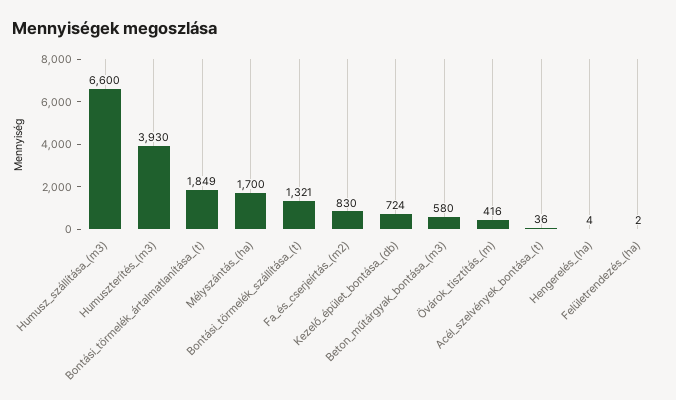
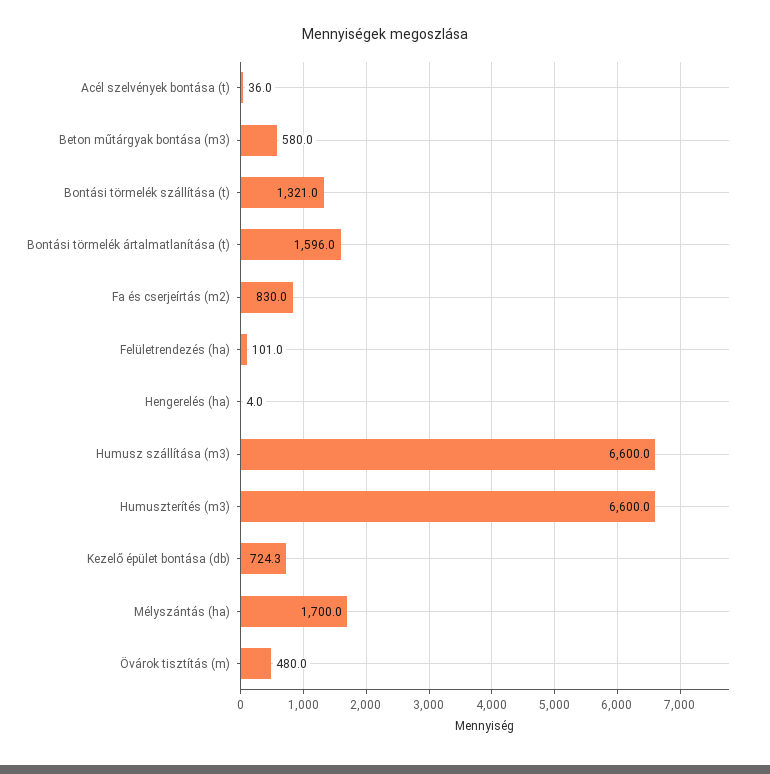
  {
    "Humusz_szállítása_(m3)": 6600,
-   "Humuszterítés_(m3)": 3930,
+   "Humuszterítés_(m3)": 6600,
-   "Bontási_törmelék_ártalmatlanítása_(t)": 1849,
+   "Bontási_törmelék_ártalmatlanítása_(t)": 1596,
    "Mélyszántás_(ha)": 1700,
    "Bontási_törmelék_szállítása_(t)": 1321,
    "Fa_és_cserjeírtás_(m2)": 830,
    "Kezelő_épület_bontása_(db)": 724.3,
    "Beton_műtárgyak_bontása_(m3)": 580,
-   "Övárok_tisztítás_(m)": 416,
+   "Övárok_tisztítás_(m)": 480,
    "Acél_szelvények_bontása_(t)": 36,
    "Hengerelés_(ha)": 4,
-   "Felületrendezés_(ha)": 2
+   "Felületrendezés_(ha)": 101
  }

